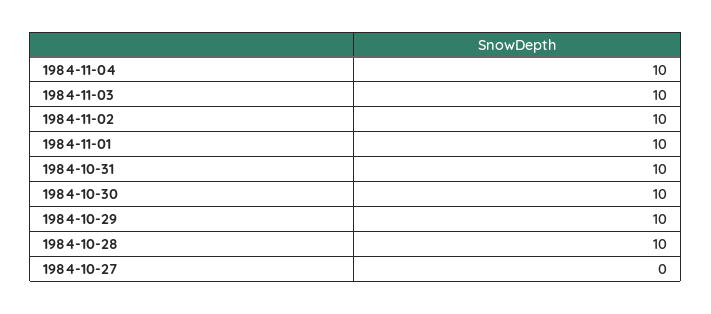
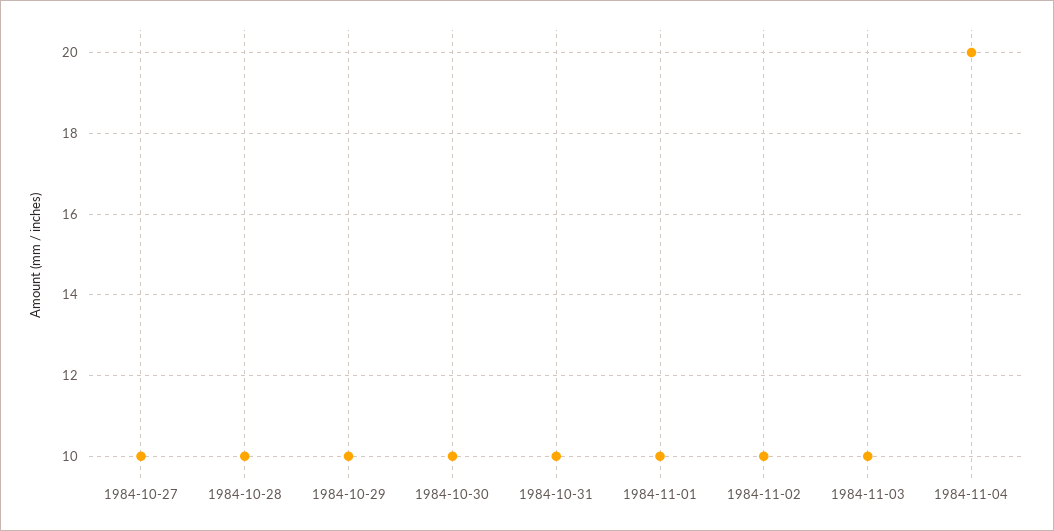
  {
-   "1984-11-04": 10,
+   "1984-11-04": 20,
    "1984-11-03": 10,
    "1984-11-02": 10,
    "1984-11-01": 10,
    "1984-10-31": 10,
    "1984-10-30": 10,
    "1984-10-29": 10,
    "1984-10-28": 10,
-   "1984-10-27": 0
+   "1984-10-27": 10
  }

